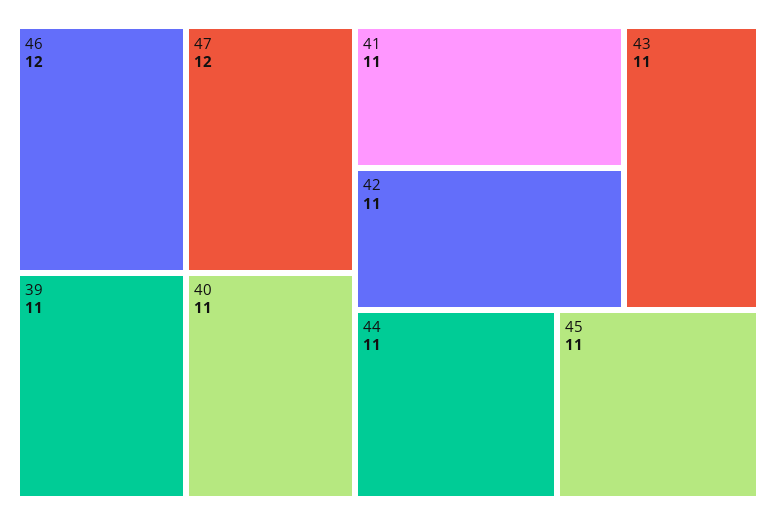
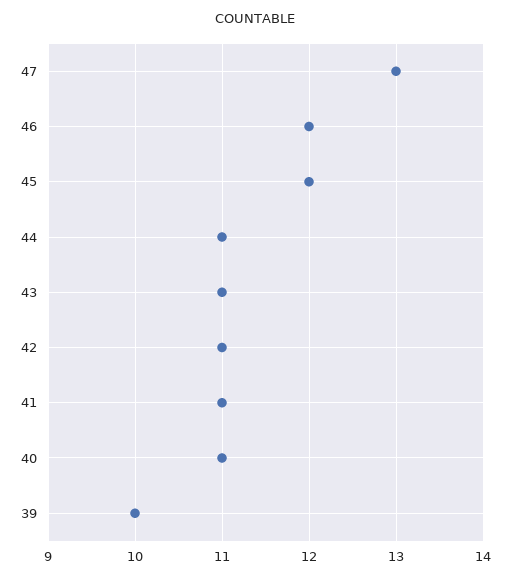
  {
    "46": 12,
-   "47": 12,
+   "47": 13,
-   "39": 11,
+   "39": 10,
    "40": 11,
    "41": 11,
    "42": 11,
    "43": 11,
    "44": 11,
-   "45": 11
+   "45": 12
  }

